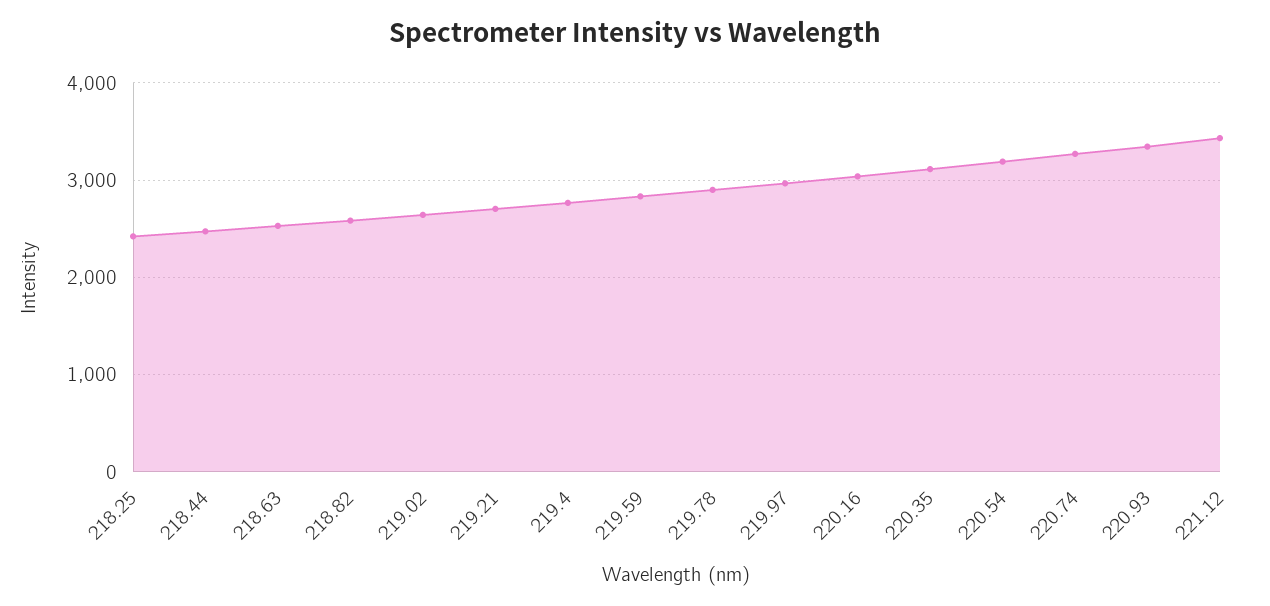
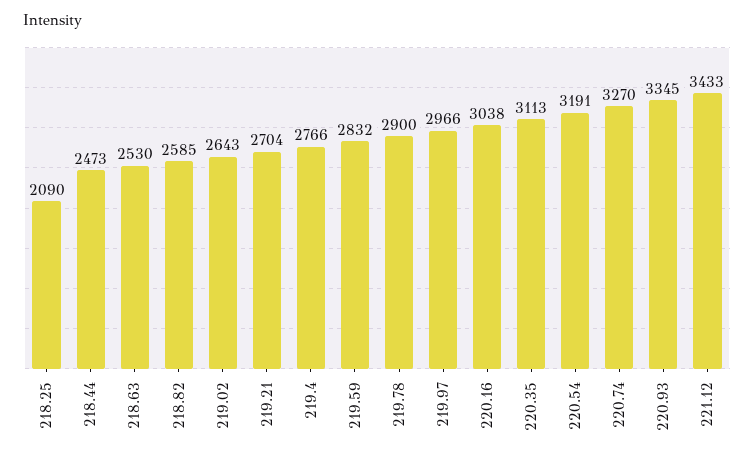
  {
-   "218.25": 2400,
+   "218.25": 2090,
    "218.44": 2473,
    "218.63": 2530,
    "218.82": 2585,
    "219.02": 2643,
    "219.21": 2704,
    "219.4": 2766,
    "219.59": 2832,
    "219.78": 2900,
    "219.97": 2966,
    "220.16": 3038,
    "220.35": 3113,
    "220.54": 3191,
    "220.74": 3270,
    "220.93": 3345,
    "221.12": 3433
  }

